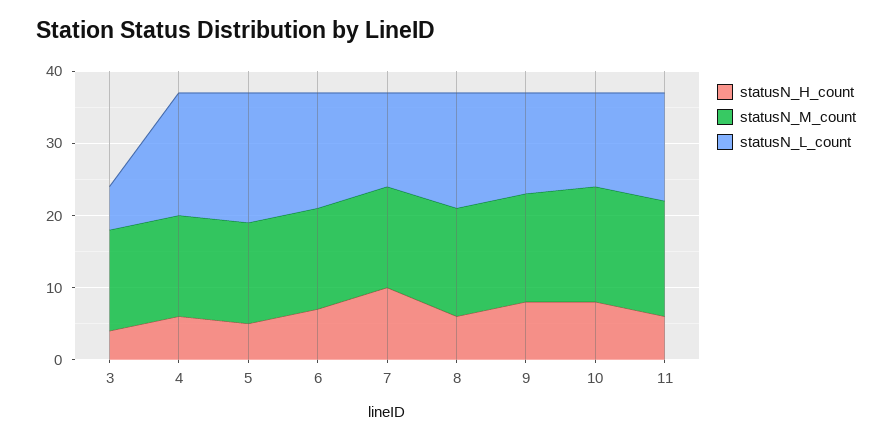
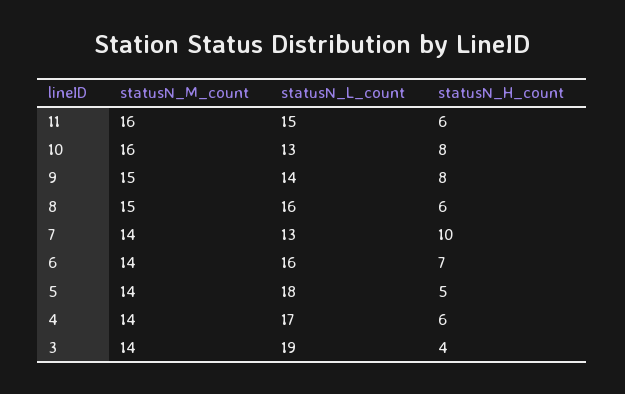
  {
    "statusN_H_count": {
      "3": 4,
      "4": 6,
      "5": 5,
      "6": 7,
      "7": 10,
      "8": 6,
      "9": 8,
      "10": 8,
      "11": 6
    },
    "statusN_M_count": {
      "3": 14,
      "4": 14,
      "5": 14,
      "6": 14,
      "7": 14,
      "8": 15,
      "9": 15,
      "10": 16,
      "11": 16
    },
    "statusN_L_count": {
-     "3": 5,
+     "3": 19,
      "4": 17,
      "5": 18,
      "6": 16,
      "7": 13,
      "8": 16,
      "9": 14,
      "10": 13,
      "11": 15
    }
  }

